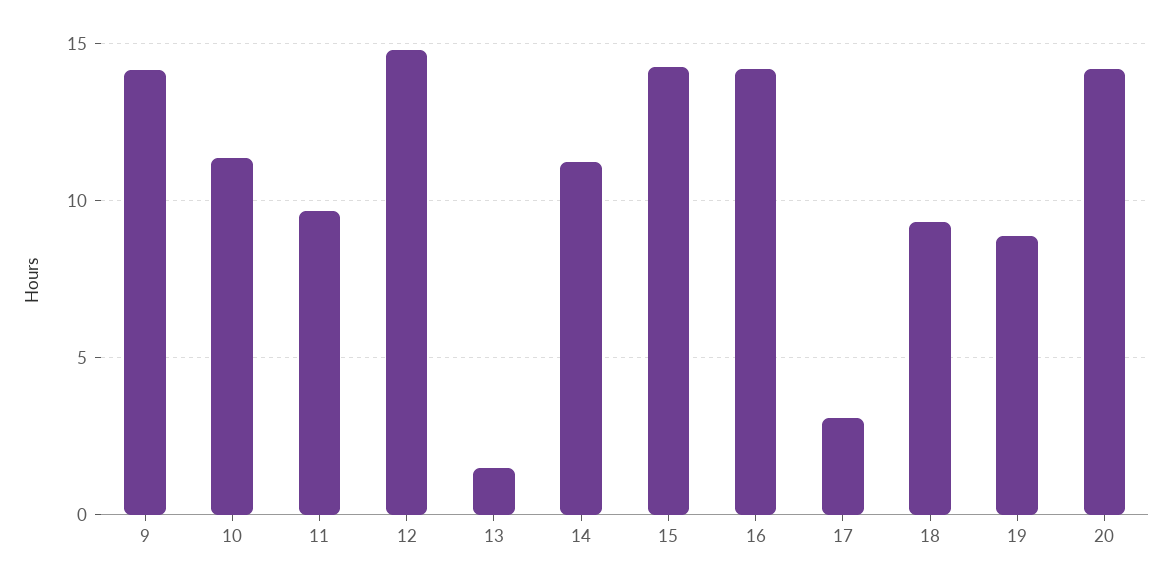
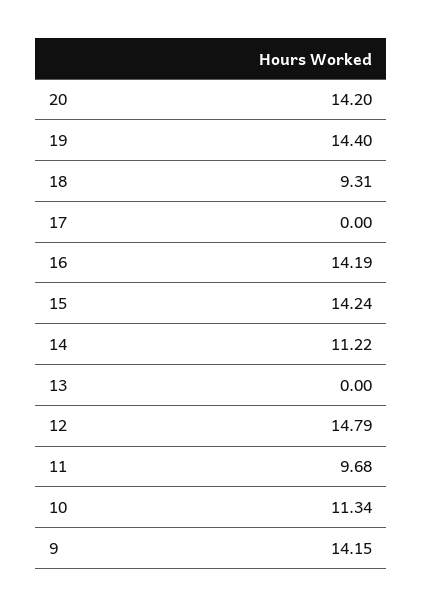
  {
    "9": 14.15,
    "10": 11.34,
    "11": 9.68,
    "12": 14.79,
-   "13": 1.5,
+   "13": 0,
    "14": 11.22,
    "15": 14.24,
    "16": 14.19,
-   "17": 3,
+   "17": 0,
    "18": 9.31,
-   "19": 9,
+   "19": 14.4,
    "20": 14.2
  }

